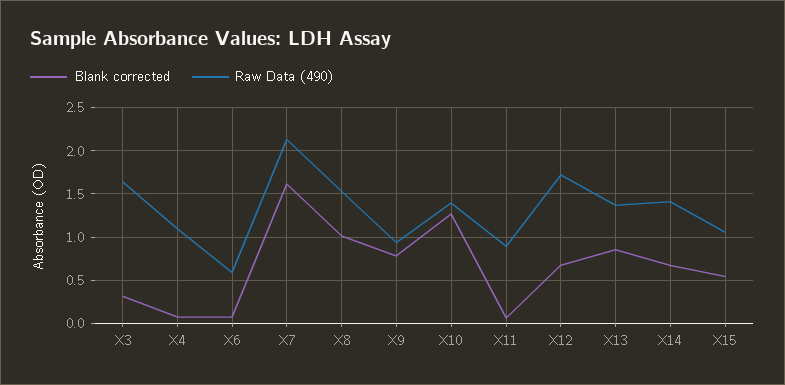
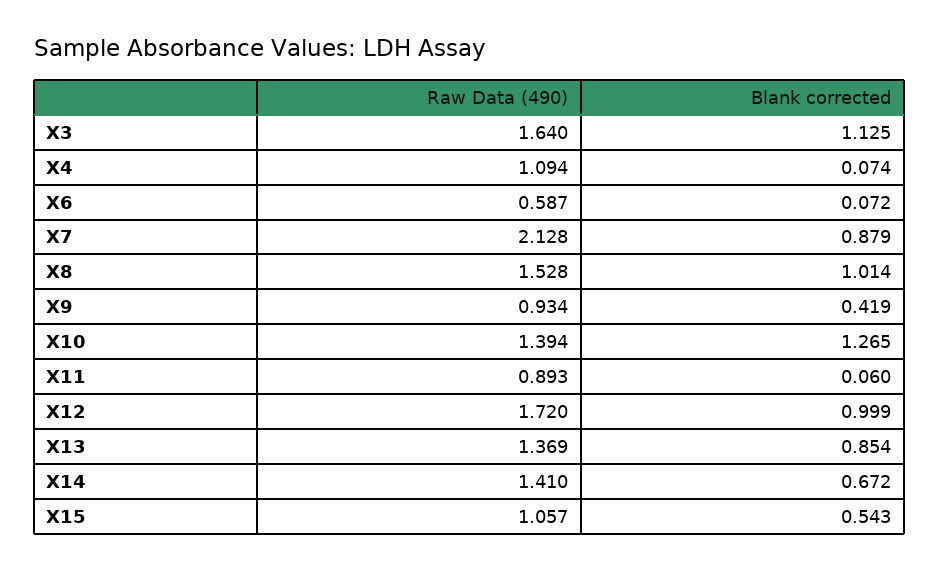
  {
    "Blank corrected": {
-     "X3": 0.3,
+     "X3": 1.125,
      "X4": 0.074,
      "X6": 0.072,
-     "X7": 1.6,
+     "X7": 0.879,
      "X8": 1.014,
-     "X9": 0.8,
+     "X9": 0.419,
      "X10": 1.265,
      "X11": 0.06,
-     "X12": 0.7,
+     "X12": 0.999,
      "X13": 0.854,
      "X14": 0.672,
      "X15": 0.543
    },
    "Raw Data (490)": {
      "X3": 1.64,
      "X4": 1.094,
      "X6": 0.587,
      "X7": 2.128,
      "X8": 1.528,
      "X9": 0.934,
      "X10": 1.394,
      "X11": 0.893,
      "X12": 1.72,
      "X13": 1.369,
      "X14": 1.41,
      "X15": 1.057
    }
  }

